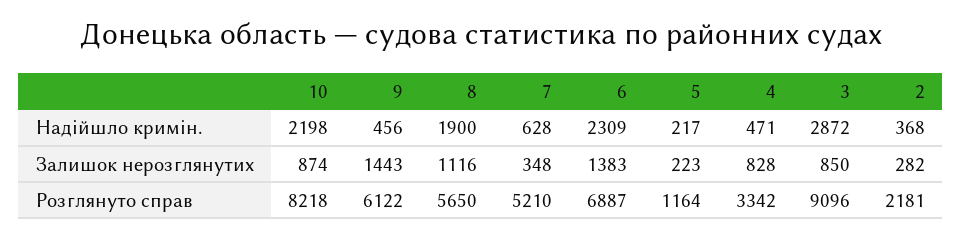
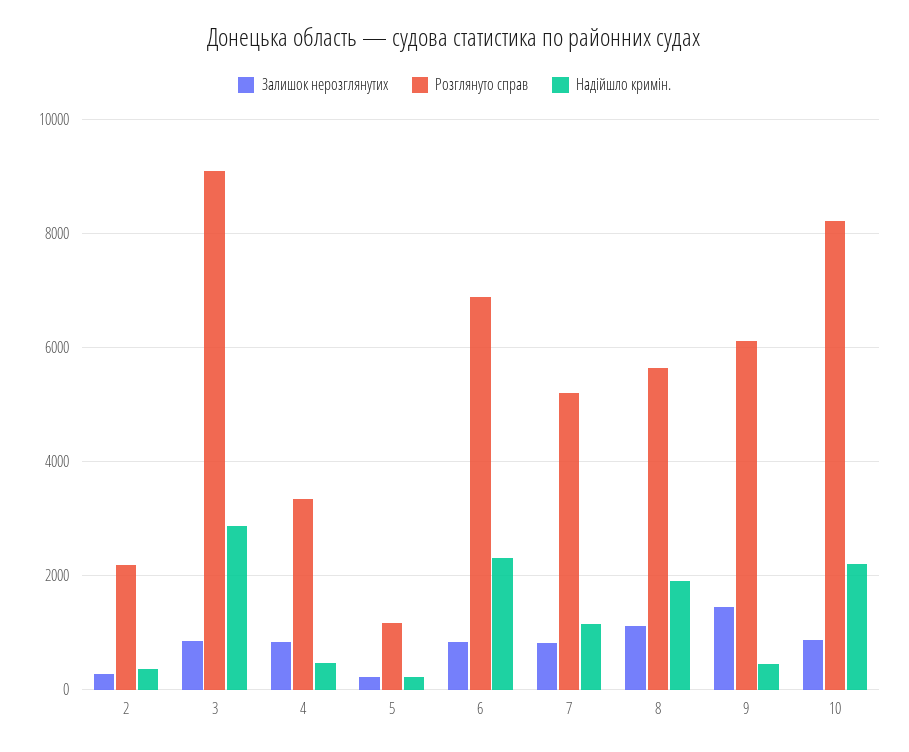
  {
    "Надійшло кримін.": {
      "10": 2198,
      "9": 456,
      "8": 1900,
-     "7": 628,
+     "7": 1200,
      "6": 2309,
      "5": 217,
      "4": 471,
      "3": 2872,
      "2": 368
    },
    "Залишок нерозглянутих": {
      "10": 874,
      "9": 1443,
      "8": 1116,
-     "7": 348,
+     "7": 800,
-     "6": 1383,
+     "6": 800,
      "5": 223,
      "4": 828,
      "3": 850,
      "2": 282
    },
    "Розглянуто справ": {
      "10": 8218,
      "9": 6122,
      "8": 5650,
      "7": 5210,
      "6": 6887,
      "5": 1164,
      "4": 3342,
      "3": 9096,
      "2": 2181
    }
  }

